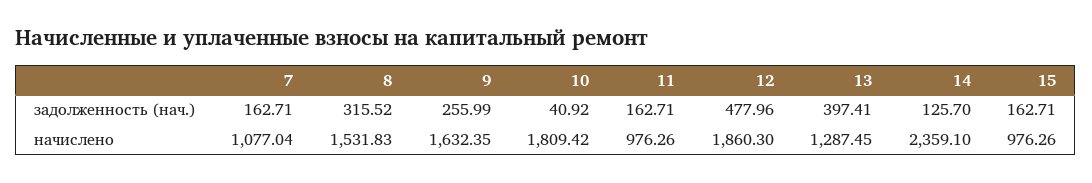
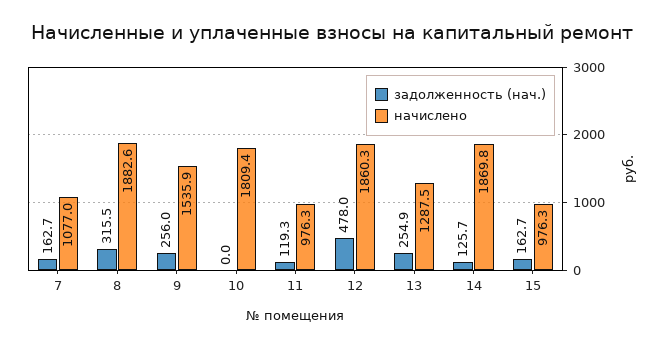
  {
    "задолженность (нач.)": {
      "7": 162.71,
      "8": 315.52,
      "9": 255.99,
-     "10": 40.92,
+     "10": 0,
-     "11": 162.71,
+     "11": 119.3,
      "12": 477.96,
-     "13": 397.41,
+     "13": 254.9,
      "14": 125.7,
      "15": 162.71
    },
    "начислено": {
      "7": 1077.04,
-     "8": 1531.83,
+     "8": 1882.6,
-     "9": 1632.35,
+     "9": 1535.9,
      "10": 1809.42,
      "11": 976.26,
      "12": 1860.3,
      "13": 1287.45,
-     "14": 2359.1,
+     "14": 1869.8,
      "15": 976.26
    }
  }

